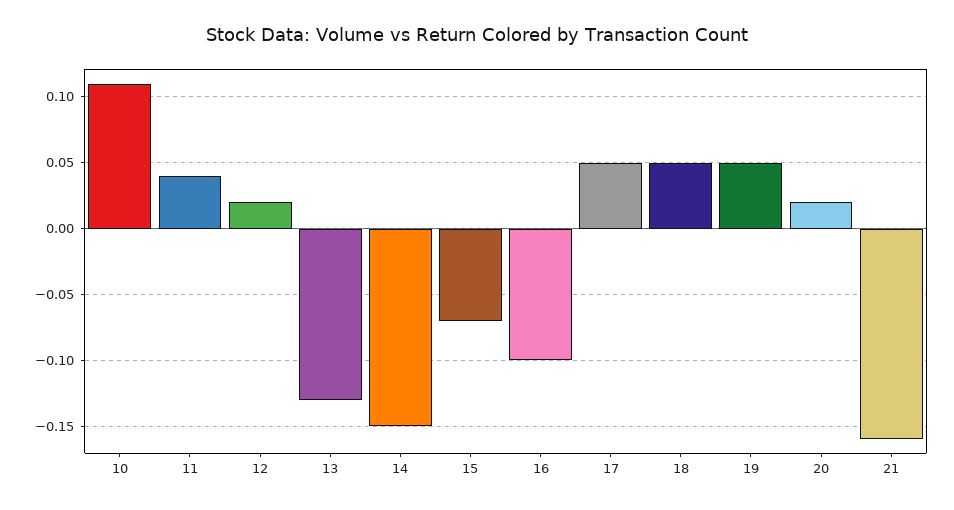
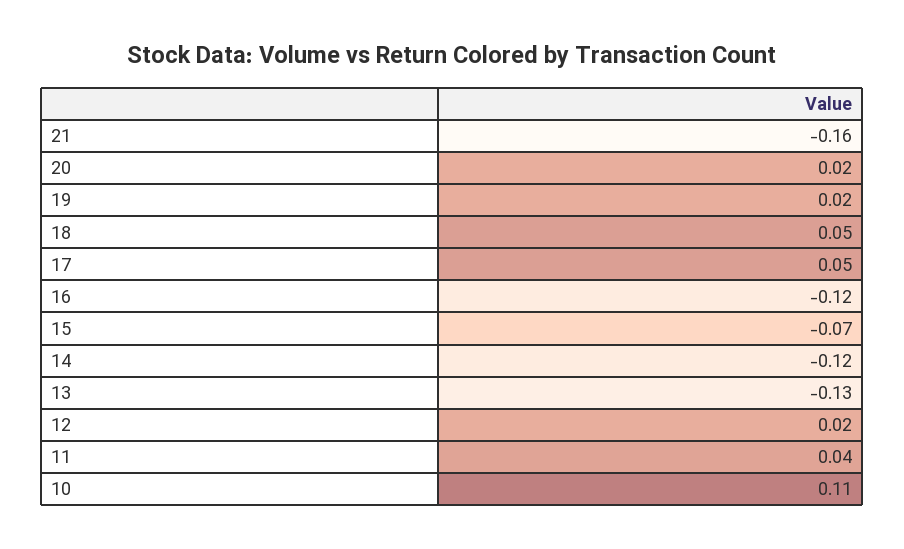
  {
    "10": 0.11,
    "11": 0.04,
    "12": 0.02,
    "13": -0.13,
-   "14": -0.15,
+   "14": -0.12,
    "15": -0.07,
-   "16": -0.1,
+   "16": -0.12,
    "17": 0.05,
    "18": 0.05,
-   "19": 0.05,
+   "19": 0.02,
    "20": 0.02,
    "21": -0.16
  }

